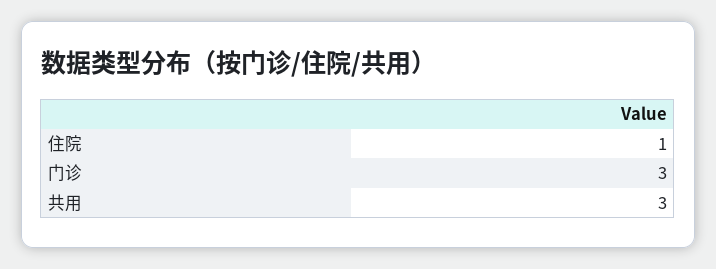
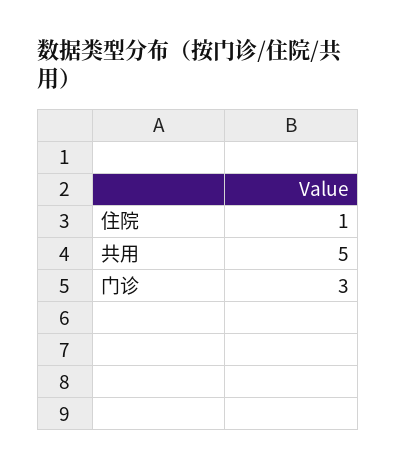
  {
    "住院": 1,
    "门诊": 3,
-   "共用": 3
+   "共用": 5
  }

